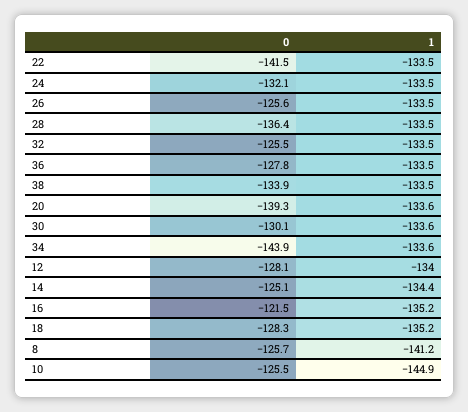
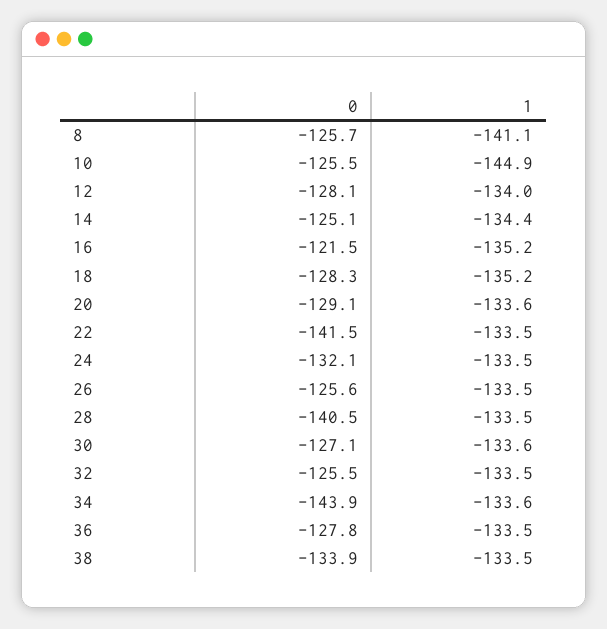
  {
    "0": {
      "22": -141.5,
      "24": -132.1,
      "26": -125.6,
-     "28": -136.4,
+     "28": -140.5,
      "32": -125.5,
      "36": -127.8,
      "38": -133.9,
-     "20": -139.3,
+     "20": -129.1,
-     "30": -130.1,
+     "30": -127.1,
      "34": -143.9,
      "12": -128.1,
      "14": -125.1,
      "16": -121.5,
      "18": -128.3,
      "8": -125.7,
      "10": -125.5
    },
    "1": {
      "22": -133.5,
      "24": -133.5,
      "26": -133.5,
      "28": -133.5,
      "32": -133.5,
      "36": -133.5,
      "38": -133.5,
      "20": -133.6,
      "30": -133.6,
      "34": -133.6,
      "12": -134,
      "14": -134.4,
      "16": -135.2,
      "18": -135.2,
-     "8": -141.2,
+     "8": -141.1,
      "10": -144.9
    }
  }

